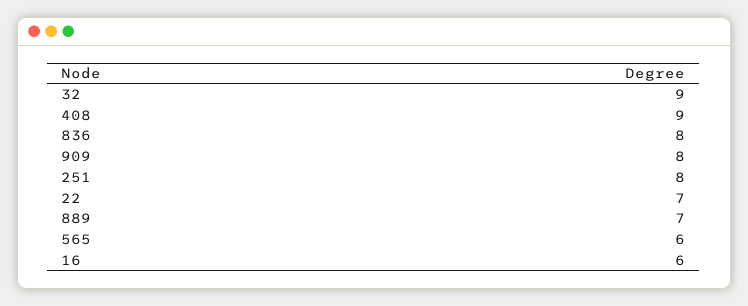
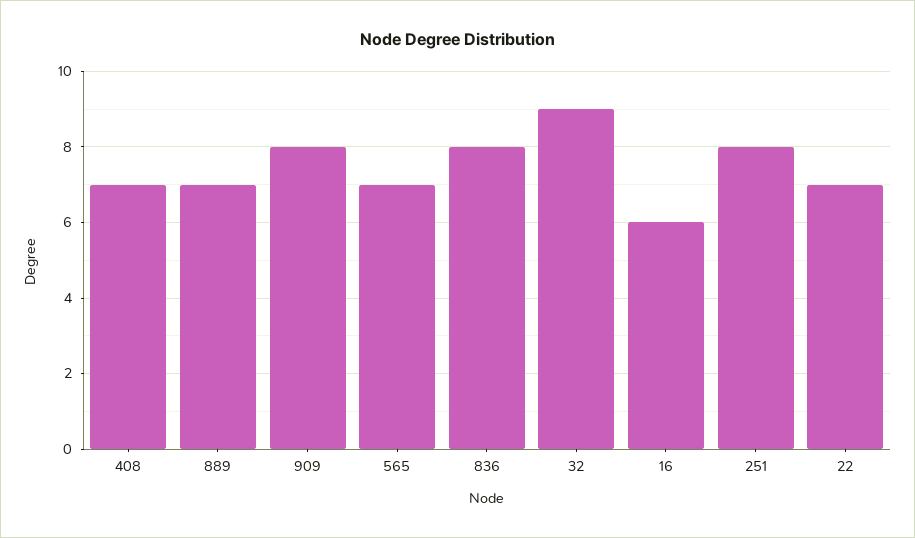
  {
    "32": 9,
-   "408": 9,
+   "408": 7,
    "836": 8,
    "909": 8,
    "251": 8,
    "22": 7,
    "889": 7,
-   "565": 6,
+   "565": 7,
    "16": 6
  }

